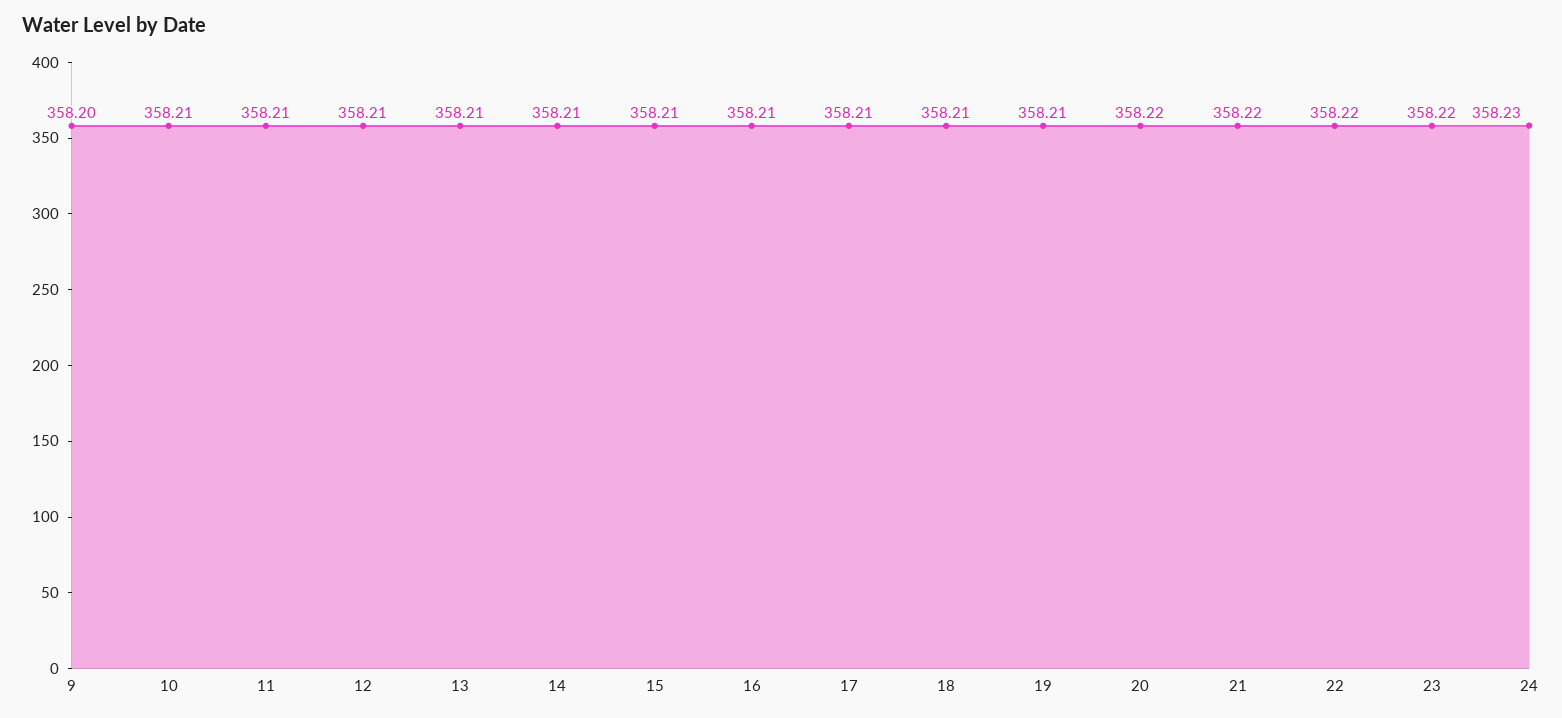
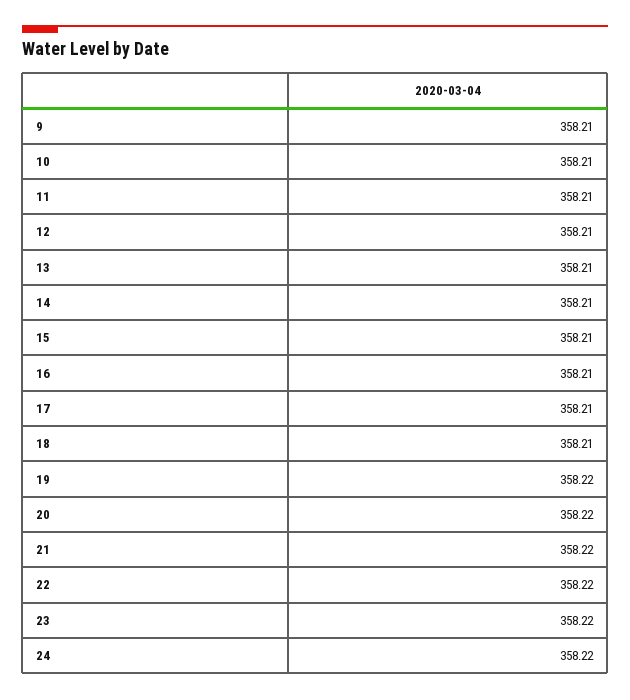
  {
-   "9": 358.2,
+   "9": 358.21,
    "10": 358.21,
    "11": 358.21,
    "12": 358.21,
    "13": 358.21,
    "14": 358.21,
    "15": 358.21,
    "16": 358.21,
    "17": 358.21,
    "18": 358.21,
-   "19": 358.21,
+   "19": 358.22,
    "20": 358.22,
    "21": 358.22,
    "22": 358.22,
    "23": 358.22,
-   "24": 358.23
+   "24": 358.22
  }

